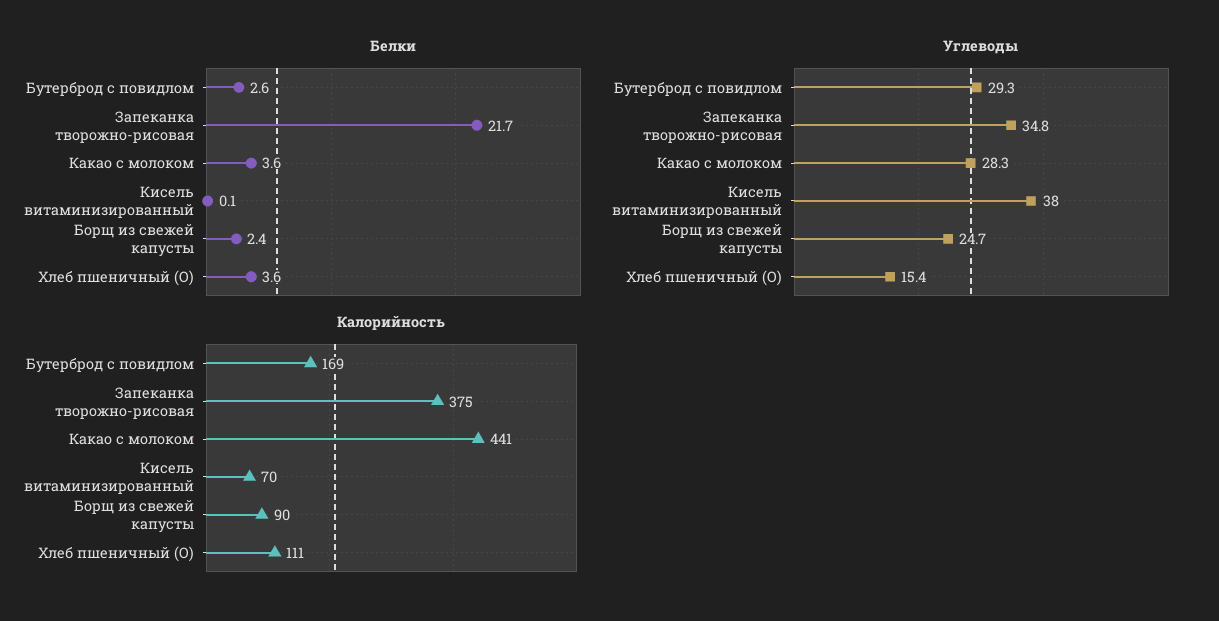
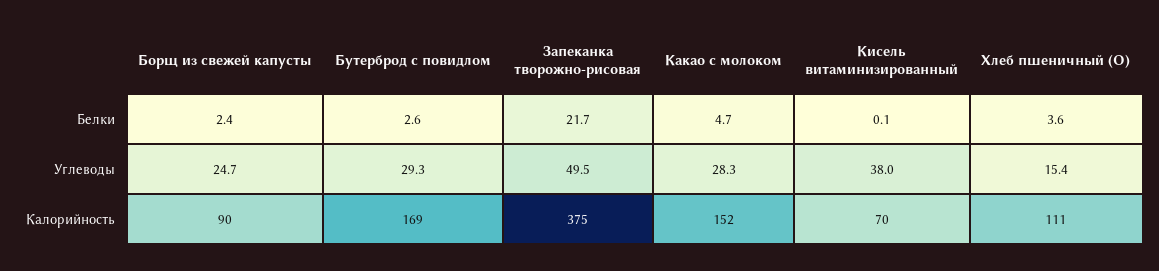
  {
    "Белки": {
      "Бутерброд с повидлом": 2.6,
      "Запеканка творожно-рисовая": 21.7,
-     "Какао с молоком": 3.6,
+     "Какао с молоком": 4.7,
      "Кисель витаминизированный": 0.1,
      "Борщ из свежей капусты": 2.4,
      "Хлеб пшеничный (О)": 3.6
    },
    "Углеводы": {
      "Бутерброд с повидлом": 29.3,
-     "Запеканка творожно-рисовая": 34.8,
+     "Запеканка творожно-рисовая": 49.5,
      "Какао с молоком": 28.3,
      "Кисель витаминизированный": 38,
      "Борщ из свежей капусты": 24.7,
      "Хлеб пшеничный (О)": 15.4
    },
    "Калорийность": {
      "Бутерброд с повидлом": 169,
      "Запеканка творожно-рисовая": 375,
-     "Какао с молоком": 441,
+     "Какао с молоком": 152,
      "Кисель витаминизированный": 70,
      "Борщ из свежей капусты": 90,
      "Хлеб пшеничный (О)": 111
    }
  }

